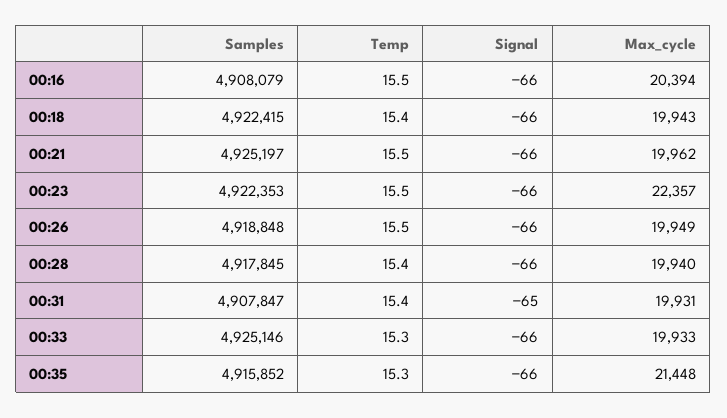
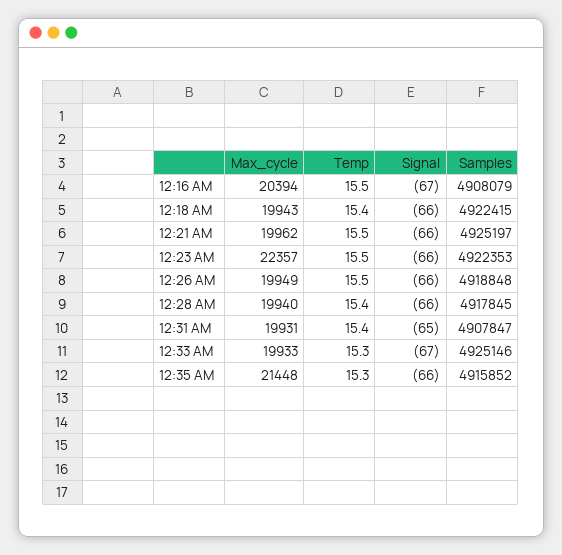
  {
    "Samples": {
      "00:16": 4908079,
      "00:18": 4922415,
      "00:21": 4925197,
      "00:23": 4922353,
      "00:26": 4918848,
      "00:28": 4917845,
      "00:31": 4907847,
      "00:33": 4925146,
      "00:35": 4915852
    },
    "Temp": {
      "00:16": 15.5,
      "00:18": 15.4,
      "00:21": 15.5,
      "00:23": 15.5,
      "00:26": 15.5,
      "00:28": 15.4,
      "00:31": 15.4,
      "00:33": 15.3,
      "00:35": 15.3
    },
    "Signal": {
-     "00:16": -66,
+     "00:16": -67,
      "00:18": -66,
      "00:21": -66,
      "00:23": -66,
      "00:26": -66,
      "00:28": -66,
      "00:31": -65,
-     "00:33": -66,
+     "00:33": -67,
      "00:35": -66
    },
    "Max_cycle": {
      "00:16": 20394,
      "00:18": 19943,
      "00:21": 19962,
      "00:23": 22357,
      "00:26": 19949,
      "00:28": 19940,
      "00:31": 19931,
      "00:33": 19933,
      "00:35": 21448
    }
  }

